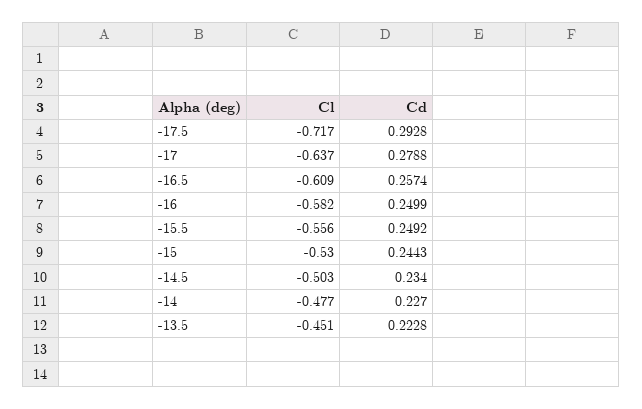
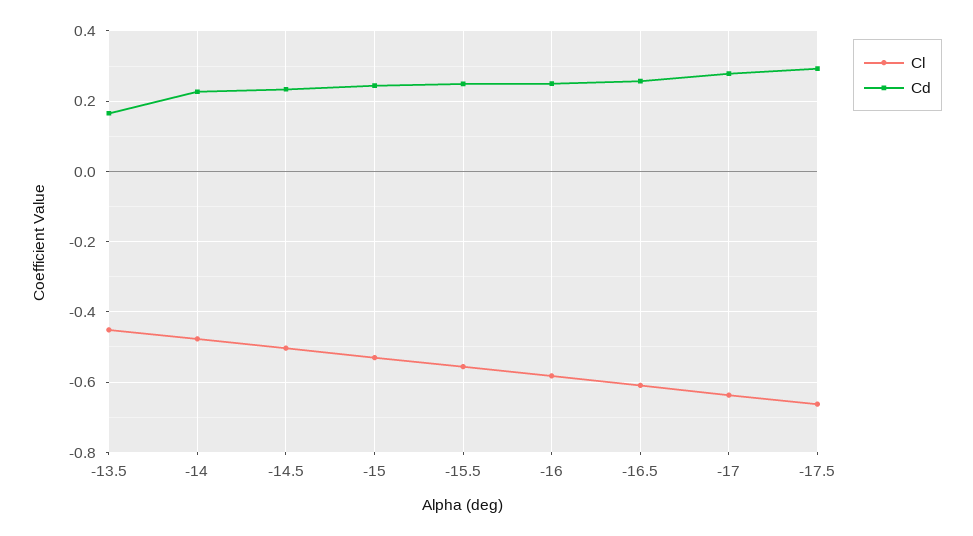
  {
    "Cl": {
-     "-17.5": -0.717,
+     "-17.5": -0.66,
      "-17": -0.637,
      "-16.5": -0.609,
      "-16": -0.582,
      "-15.5": -0.556,
      "-15": -0.53,
      "-14.5": -0.503,
      "-14": -0.477,
      "-13.5": -0.451
    },
    "Cd": {
      "-17.5": 0.2928,
      "-17": 0.2788,
      "-16.5": 0.2574,
      "-16": 0.2499,
      "-15.5": 0.2492,
      "-15": 0.2443,
      "-14.5": 0.234,
      "-14": 0.227,
-     "-13.5": 0.2228
+     "-13.5": 0.16
    }
  }

